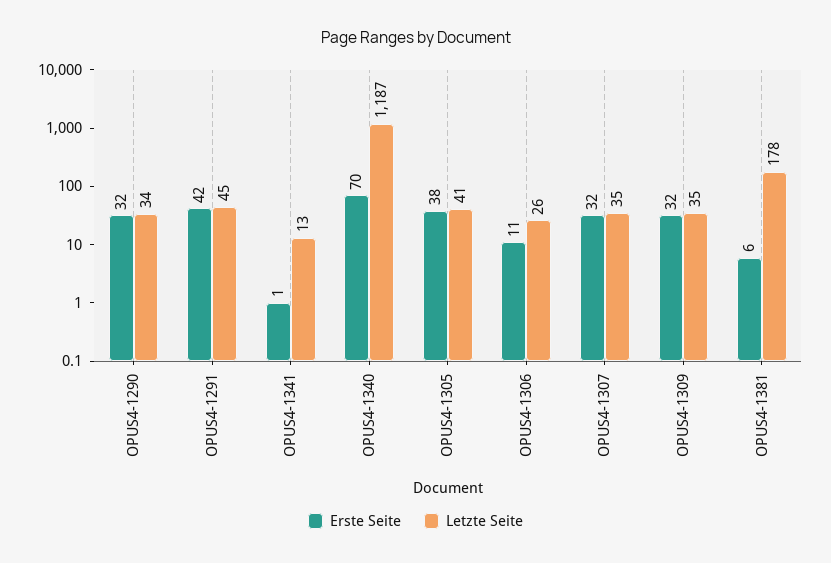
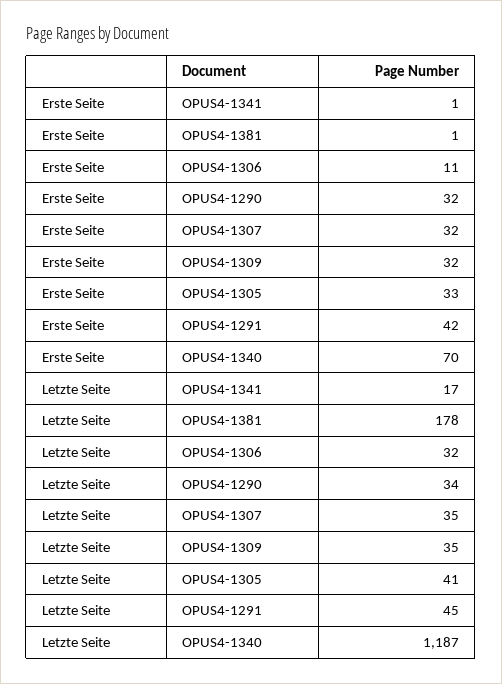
  {
    "Erste Seite": {
      "OPUS4-1290": 32,
      "OPUS4-1291": 42,
      "OPUS4-1341": 1,
      "OPUS4-1340": 70,
-     "OPUS4-1305": 38,
+     "OPUS4-1305": 33,
      "OPUS4-1306": 11,
      "OPUS4-1307": 32,
      "OPUS4-1309": 32,
-     "OPUS4-1381": 6
+     "OPUS4-1381": 1
    },
    "Letzte Seite": {
      "OPUS4-1290": 34,
      "OPUS4-1291": 45,
-     "OPUS4-1341": 13,
+     "OPUS4-1341": 17,
      "OPUS4-1340": 1187,
      "OPUS4-1305": 41,
-     "OPUS4-1306": 26,
+     "OPUS4-1306": 32,
      "OPUS4-1307": 35,
      "OPUS4-1309": 35,
      "OPUS4-1381": 178
    }
  }

